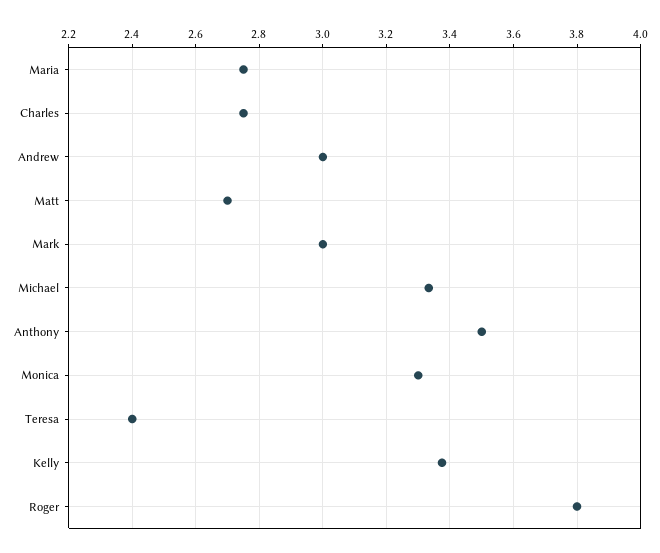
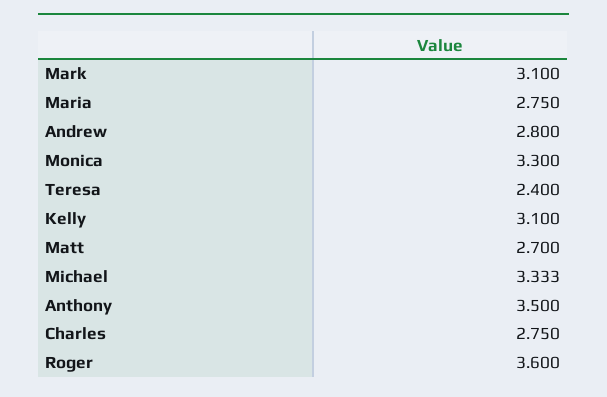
  {
    "Maria": 2.75,
    "Charles": 2.75,
-   "Andrew": 3,
+   "Andrew": 2.8,
    "Matt": 2.7,
-   "Mark": 3,
+   "Mark": 3.1,
    "Michael": 3.333,
    "Anthony": 3.5,
    "Monica": 3.3,
    "Teresa": 2.4,
-   "Kelly": 3.38,
+   "Kelly": 3.1,
-   "Roger": 3.8
+   "Roger": 3.6
  }

